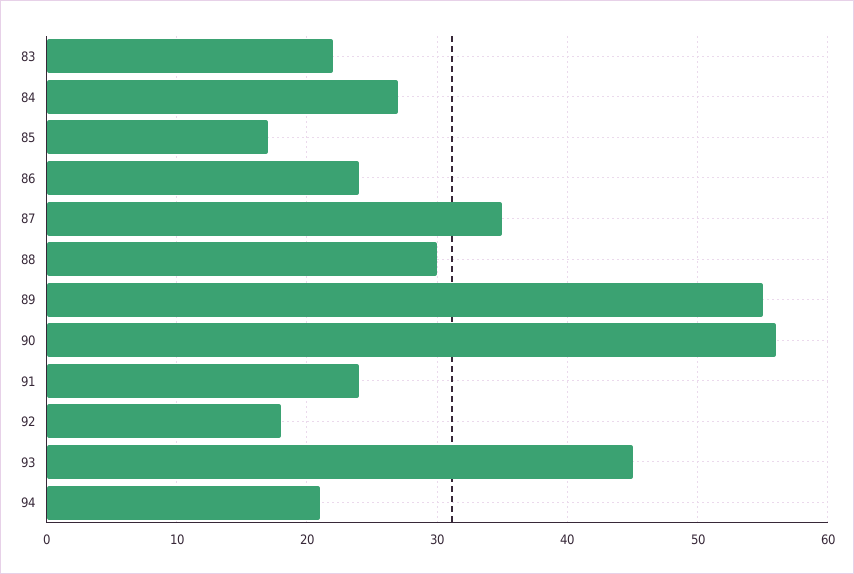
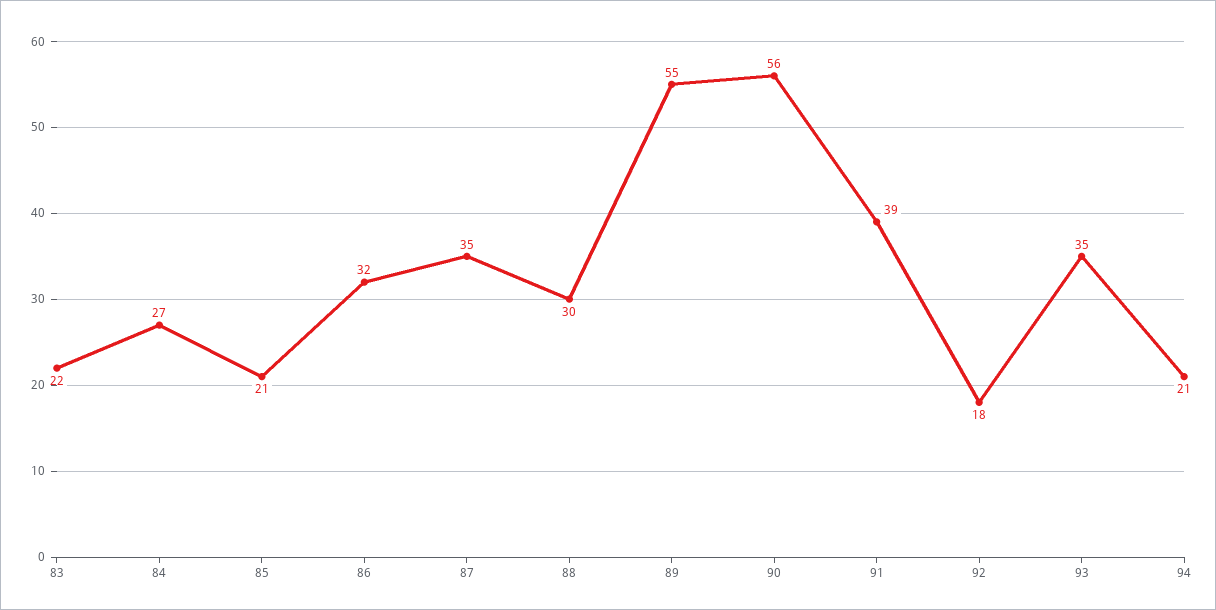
  {
    "83": 22,
    "84": 27,
-   "85": 17,
+   "85": 21,
-   "86": 24,
+   "86": 32,
    "87": 35,
    "88": 30,
    "89": 55,
    "90": 56,
-   "91": 24,
+   "91": 39,
    "92": 18,
-   "93": 45,
+   "93": 35,
    "94": 21
  }

